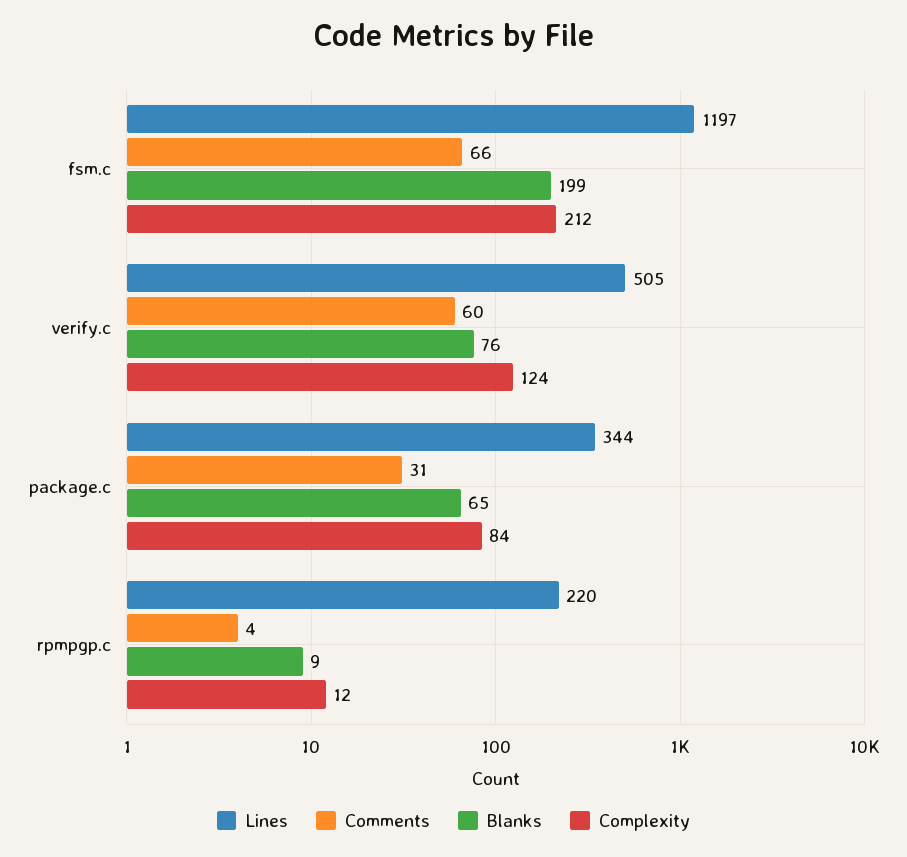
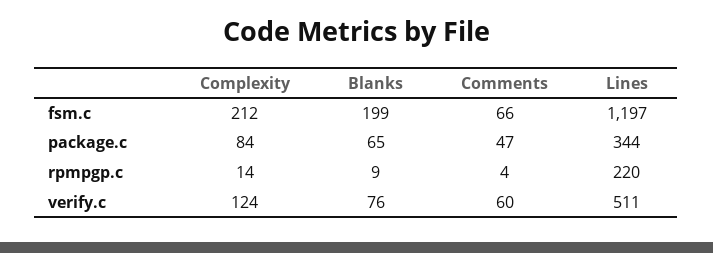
  {
    "Lines": {
      "fsm.c": 1197,
-     "verify.c": 505,
+     "verify.c": 511,
      "package.c": 344,
      "rpmpgp.c": 220
    },
    "Comments": {
      "fsm.c": 66,
      "verify.c": 60,
-     "package.c": 31,
+     "package.c": 47,
      "rpmpgp.c": 4
    },
    "Blanks": {
      "fsm.c": 199,
      "verify.c": 76,
      "package.c": 65,
      "rpmpgp.c": 9
    },
    "Complexity": {
      "fsm.c": 212,
      "verify.c": 124,
      "package.c": 84,
-     "rpmpgp.c": 12
+     "rpmpgp.c": 14
    }
  }

